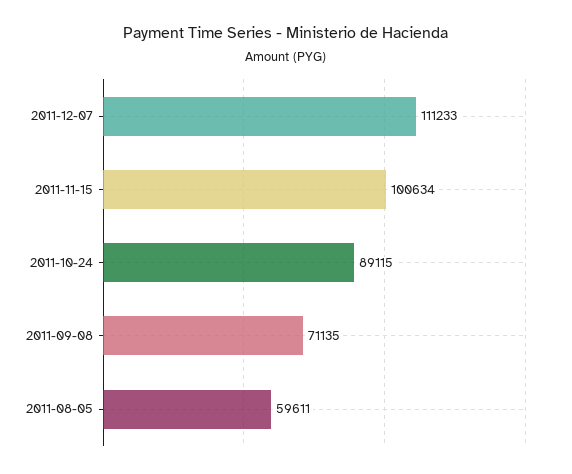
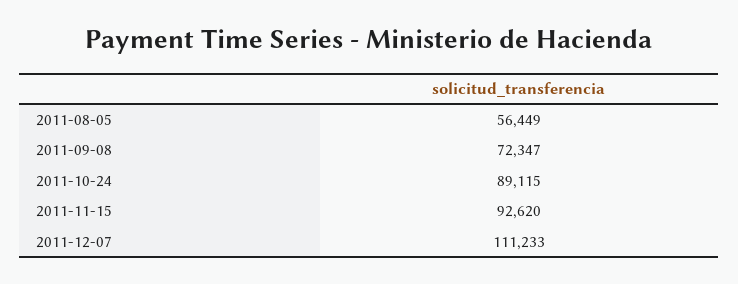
  {
    "2011-12-07": 111233,
-   "2011-11-15": 100634,
+   "2011-11-15": 92620,
    "2011-10-24": 89115,
-   "2011-09-08": 71135,
+   "2011-09-08": 72347,
-   "2011-08-05": 59611
+   "2011-08-05": 56449
  }

